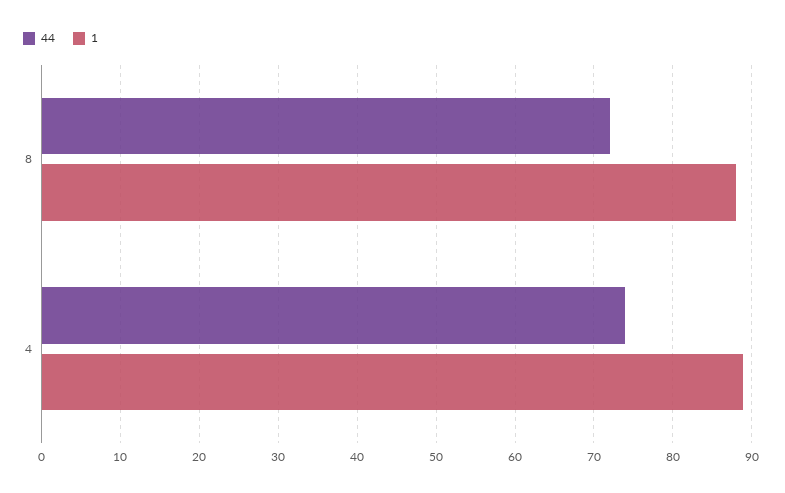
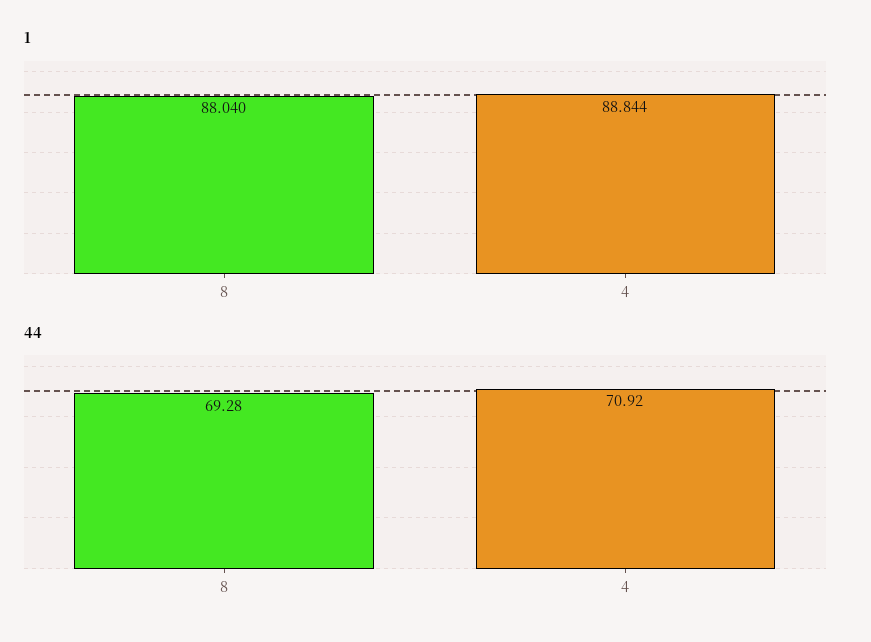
  {
    "44": {
-     "8": 72,
+     "8": 69.28,
-     "4": 74
+     "4": 70.92
    },
    "1": {
      "8": 88.04,
      "4": 88.844
    }
  }

